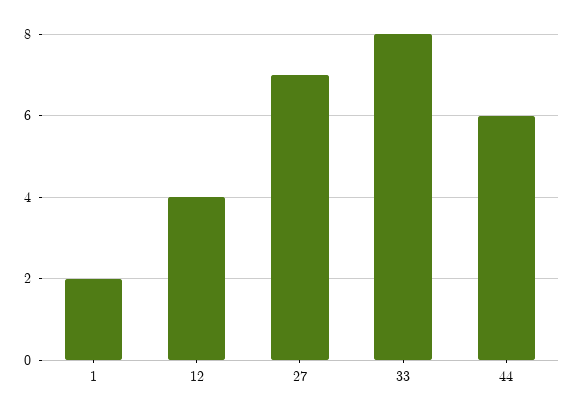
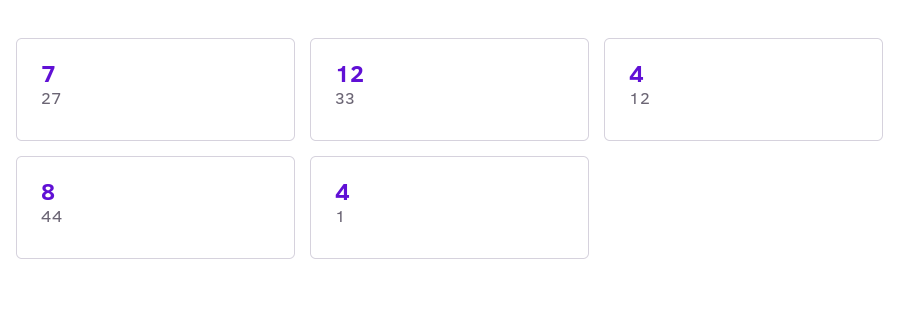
  {
-   "1": 2,
+   "1": 4,
    "12": 4,
    "27": 7,
-   "33": 8,
+   "33": 12,
-   "44": 6
+   "44": 8
  }

